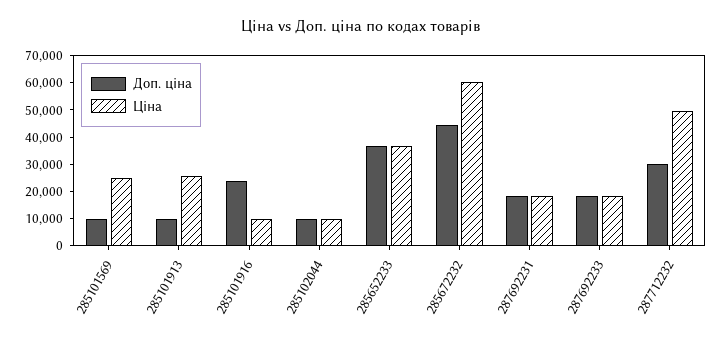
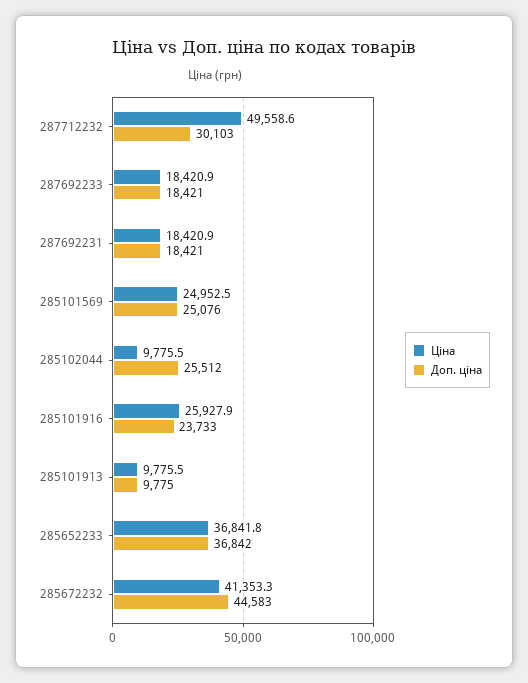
  {
    "Доп. ціна": {
-     "285101569": 10000,
+     "285101569": 25076,
      "285101913": 9775,
      "285101916": 23733,
-     "285102044": 10000,
+     "285102044": 25512,
      "285652233": 36842,
      "285672232": 44583,
      "287692231": 18421,
      "287692233": 18421,
      "287712232": 30103
    },
    "Ціна": {
      "285101569": 24952.5,
-     "285101913": 25000,
+     "285101913": 9775.5,
-     "285101916": 10000,
+     "285101916": 25927.9,
      "285102044": 9775.5,
      "285652233": 36841.8,
-     "285672232": 60000,
+     "285672232": 41353.3,
      "287692231": 18420.9,
      "287692233": 18420.9,
      "287712232": 49558.6
    }
  }

